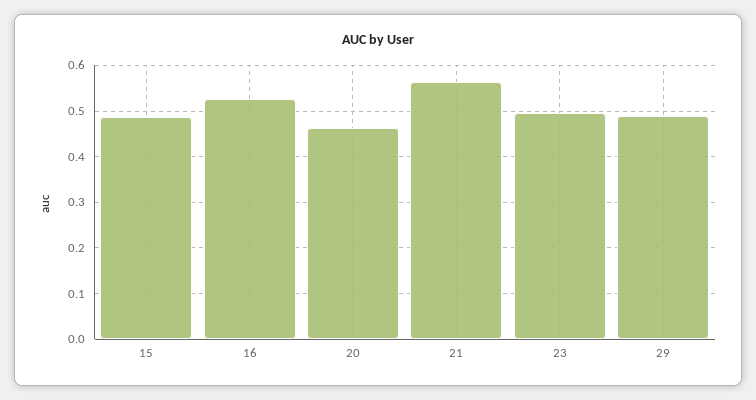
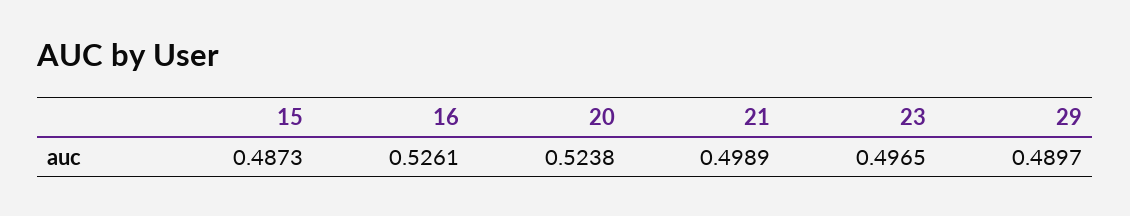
  {
    "15": 0.4873,
    "16": 0.5261,
-   "20": 0.46,
+   "20": 0.5238,
-   "21": 0.56,
+   "21": 0.4989,
    "23": 0.4965,
    "29": 0.4897
  }

